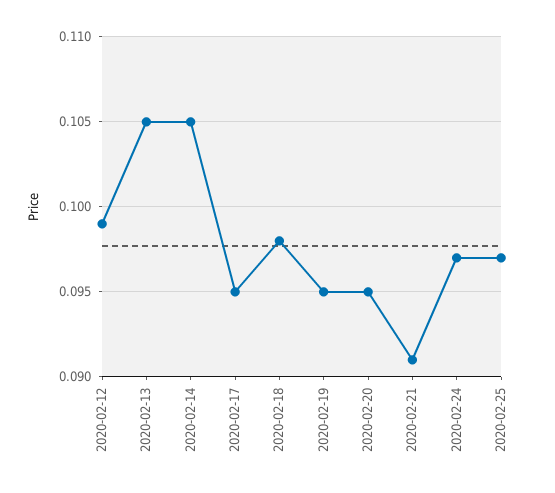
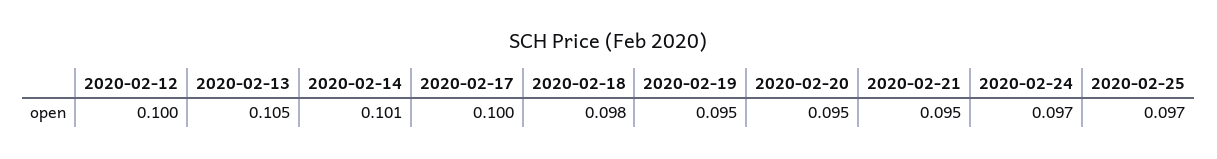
  {
-   "2020-02-12": 0.099,
+   "2020-02-12": 0.1,
    "2020-02-13": 0.105,
-   "2020-02-14": 0.105,
+   "2020-02-14": 0.101,
-   "2020-02-17": 0.095,
+   "2020-02-17": 0.1,
    "2020-02-18": 0.098,
    "2020-02-19": 0.095,
    "2020-02-20": 0.095,
-   "2020-02-21": 0.091,
+   "2020-02-21": 0.095,
    "2020-02-24": 0.097,
    "2020-02-25": 0.097
  }

